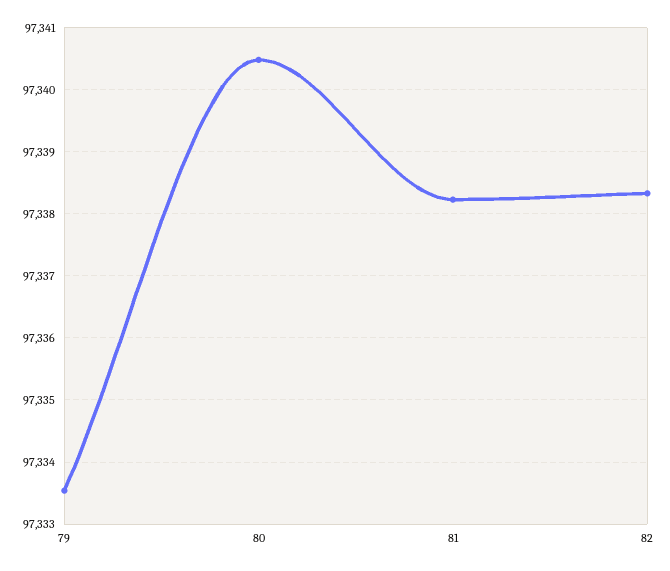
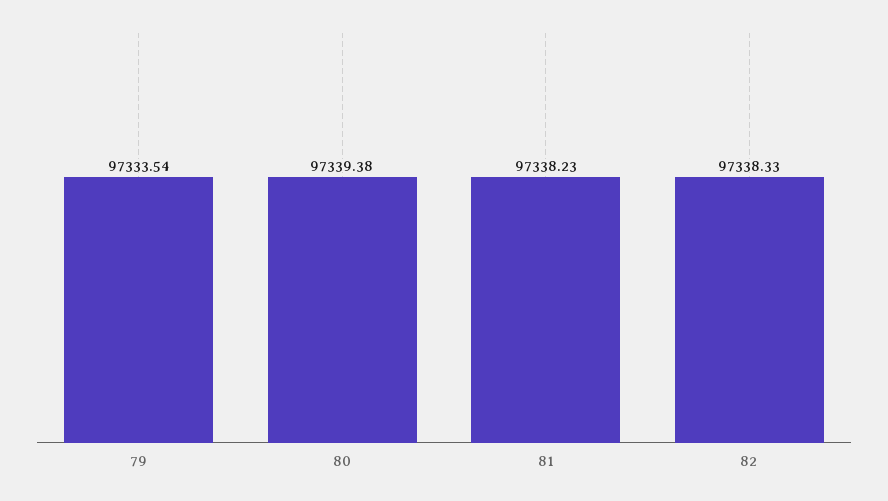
  {
    "79": 97333.54,
-   "80": 97340.5,
+   "80": 97339.38,
    "81": 97338.23,
    "82": 97338.33
  }

